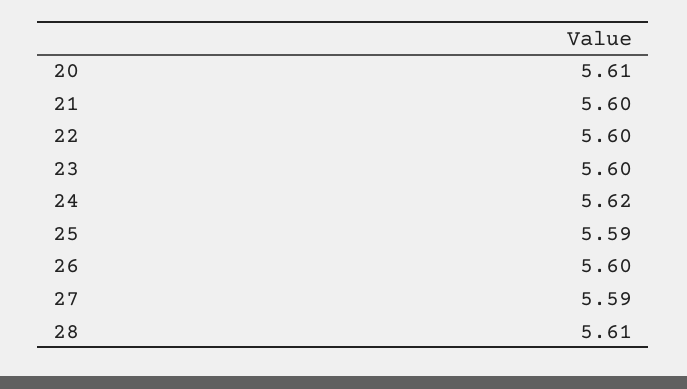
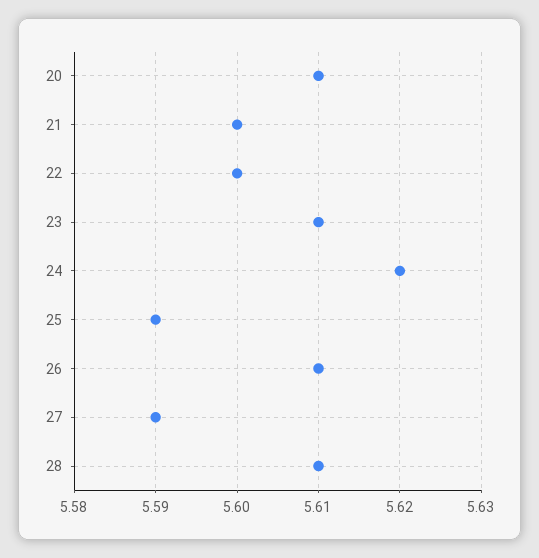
  {
    "20": 5.61,
    "21": 5.6,
    "22": 5.6,
-   "23": 5.6,
+   "23": 5.61,
    "24": 5.62,
    "25": 5.59,
-   "26": 5.6,
+   "26": 5.61,
    "27": 5.59,
    "28": 5.61
  }

